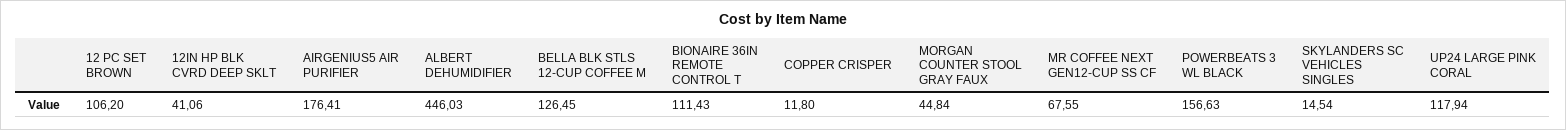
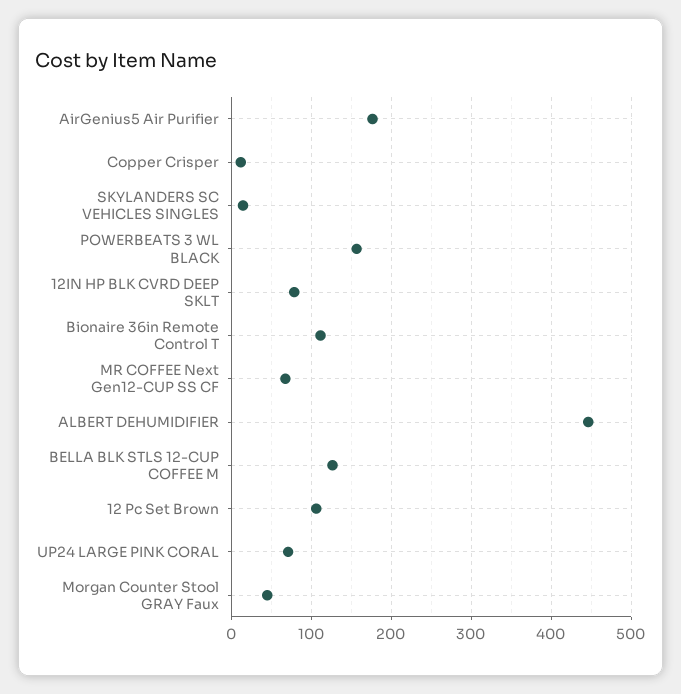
  {
    "12 PC SET BROWN": 106.2,
-   "12IN HP BLK CVRD DEEP SKLT": 41.06,
+   "12IN HP BLK CVRD DEEP SKLT": 80,
    "AIRGENIUS5 AIR PURIFIER": 176.41,
    "ALBERT DEHUMIDIFIER": 446.03,
    "BELLA BLK STLS 12-CUP COFFEE M": 126.45,
    "BIONAIRE 36IN REMOTE CONTROL T": 111.43,
    "COPPER CRISPER": 11.8,
    "MORGAN COUNTER STOOL GRAY FAUX": 44.84,
    "MR COFFEE NEXT GEN12-CUP SS CF": 67.55,
    "POWERBEATS 3 WL BLACK": 156.63,
    "SKYLANDERS SC VEHICLES SINGLES": 14.54,
-   "UP24 LARGE PINK CORAL": 117.94
+   "UP24 LARGE PINK CORAL": 70
  }

